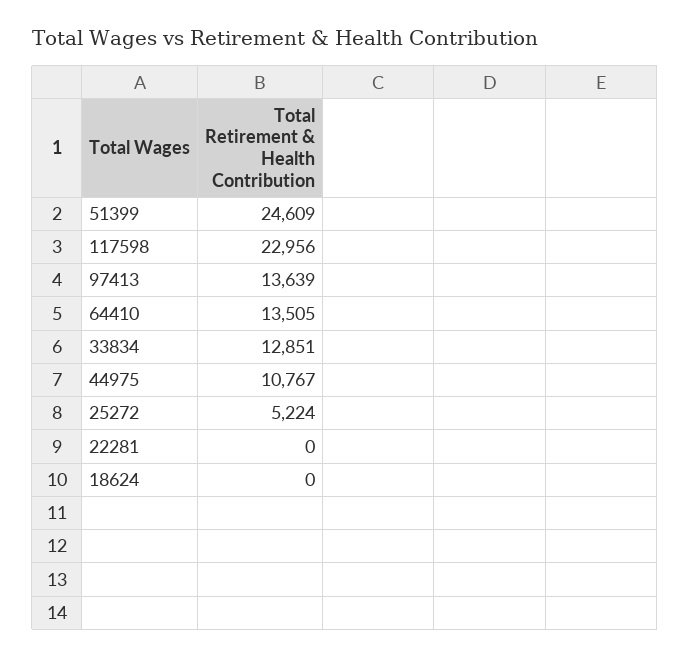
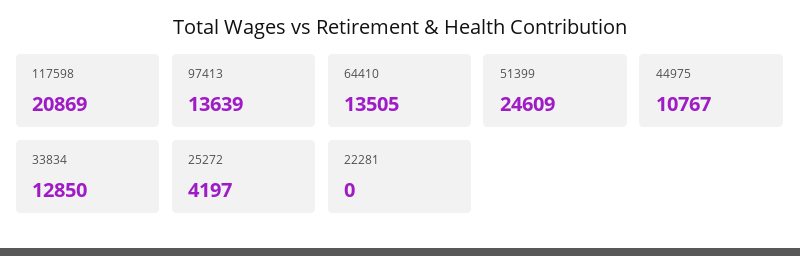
  {
    "51399": 24609,
-   "117598": 22956,
+   "117598": 20869,
    "97413": 13639,
    "64410": 13505,
-   "33834": 12851,
+   "33834": 12850,
    "44975": 10767,
-   "25272": 5224,
+   "25272": 4197,
-   "22281": 0,
+   "22281": 0
-   "18624": 0
  }

